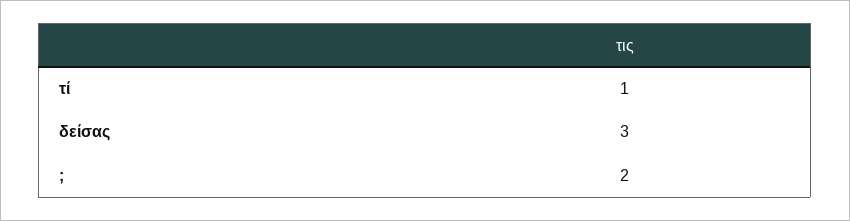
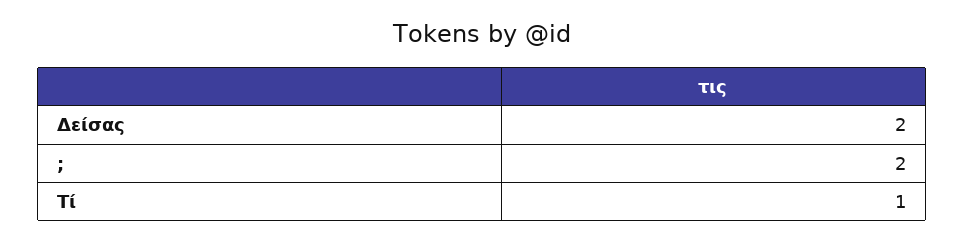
  {
    "τί": 1,
-   "δείσας": 3,
+   "δείσας": 2,
    ";": 2
  }

